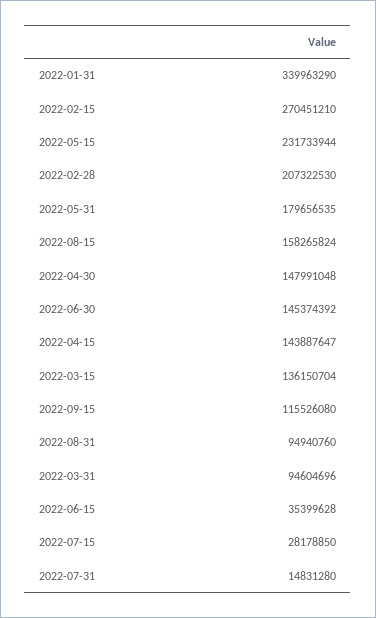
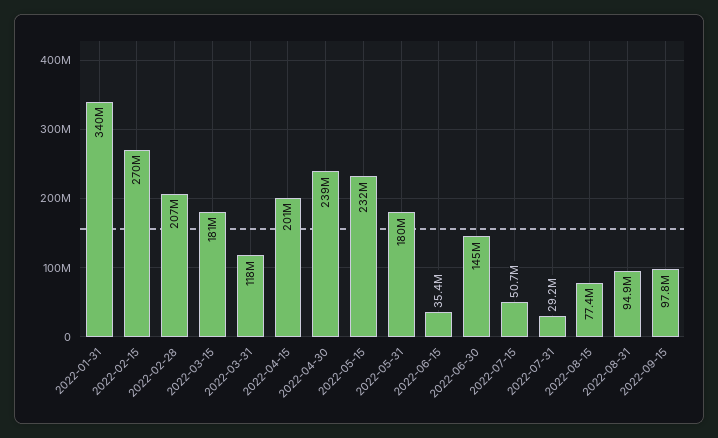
  {
    "2022-01-31": 339963290,
    "2022-02-15": 270451210,
    "2022-05-15": 231733944,
    "2022-02-28": 207322530,
    "2022-05-31": 179656535,
-   "2022-08-15": 158265824,
+   "2022-08-15": 77400000,
-   "2022-04-30": 147991048,
+   "2022-04-30": 239000000,
    "2022-06-30": 145374392,
-   "2022-04-15": 143887647,
+   "2022-04-15": 201000000,
-   "2022-03-15": 136150704,
+   "2022-03-15": 181000000,
-   "2022-09-15": 115526080,
+   "2022-09-15": 97800000,
    "2022-08-31": 94940760,
-   "2022-03-31": 94604696,
+   "2022-03-31": 118000000,
    "2022-06-15": 35399628,
-   "2022-07-15": 28178850,
+   "2022-07-15": 50700000,
-   "2022-07-31": 14831280
+   "2022-07-31": 29200000
  }

